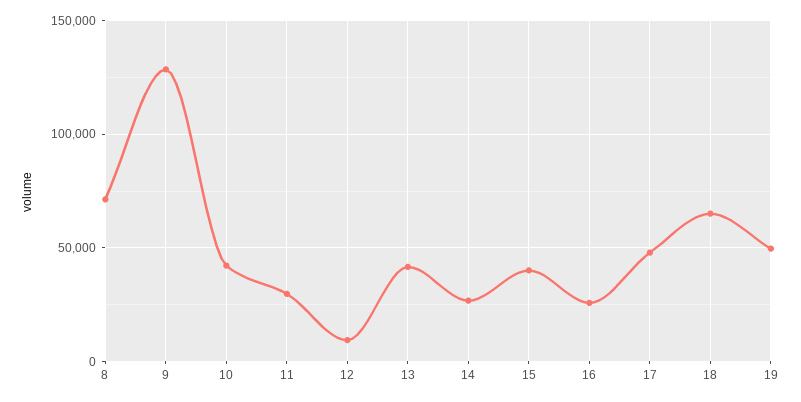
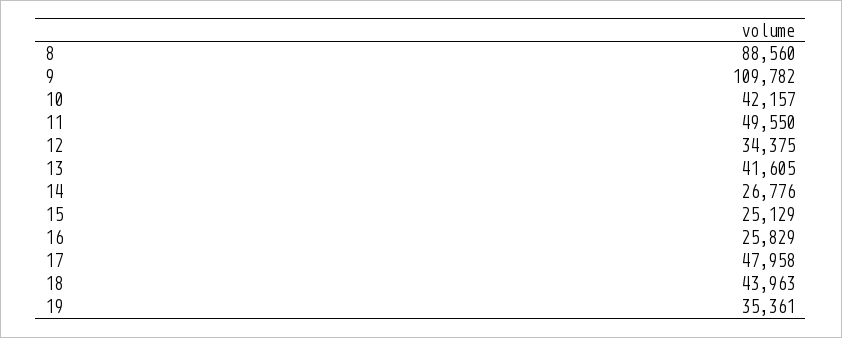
  {
-   "8": 70000,
+   "8": 88560,
-   "9": 130000,
+   "9": 109782,
    "10": 42157,
-   "11": 30000,
+   "11": 49550,
-   "12": 10000,
+   "12": 34375,
    "13": 41605,
    "14": 26776,
-   "15": 40000,
+   "15": 25129,
    "16": 25829,
    "17": 47958,
-   "18": 65000,
+   "18": 43963,
-   "19": 50000
+   "19": 35361
  }

